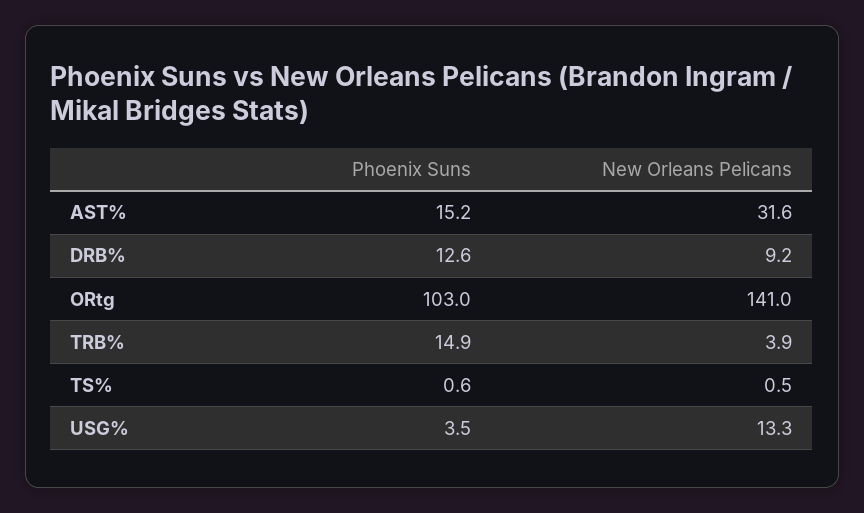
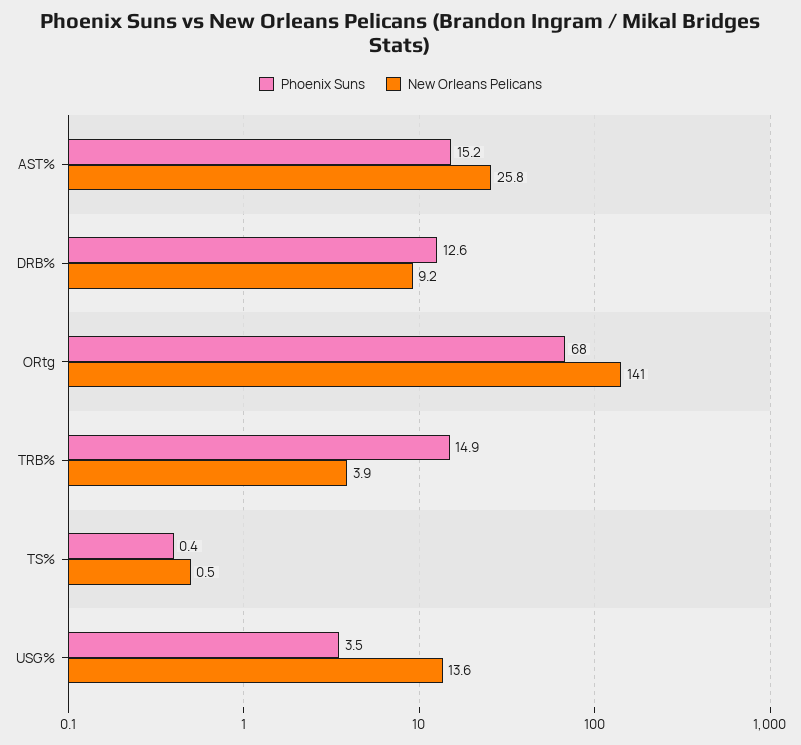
  {
    "Phoenix Suns": {
      "AST%": 15.2,
      "DRB%": 12.6,
-     "ORtg": 103,
+     "ORtg": 68,
      "TRB%": 14.9,
-     "TS%": 0.6,
+     "TS%": 0.4,
      "USG%": 3.5
    },
    "New Orleans Pelicans": {
-     "AST%": 31.6,
+     "AST%": 25.8,
      "DRB%": 9.2,
      "ORtg": 141,
      "TRB%": 3.9,
      "TS%": 0.5,
-     "USG%": 13.3
+     "USG%": 13.6
    }
  }

